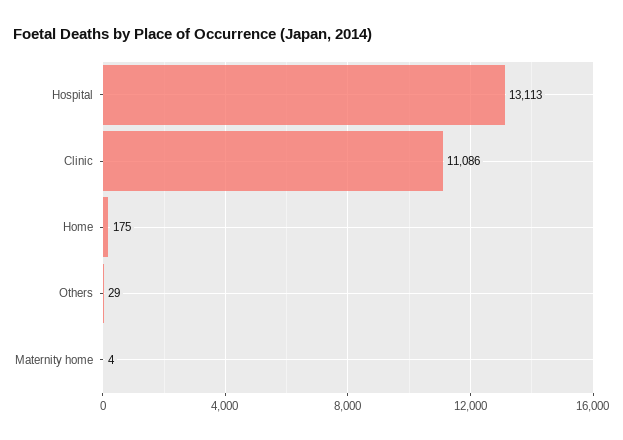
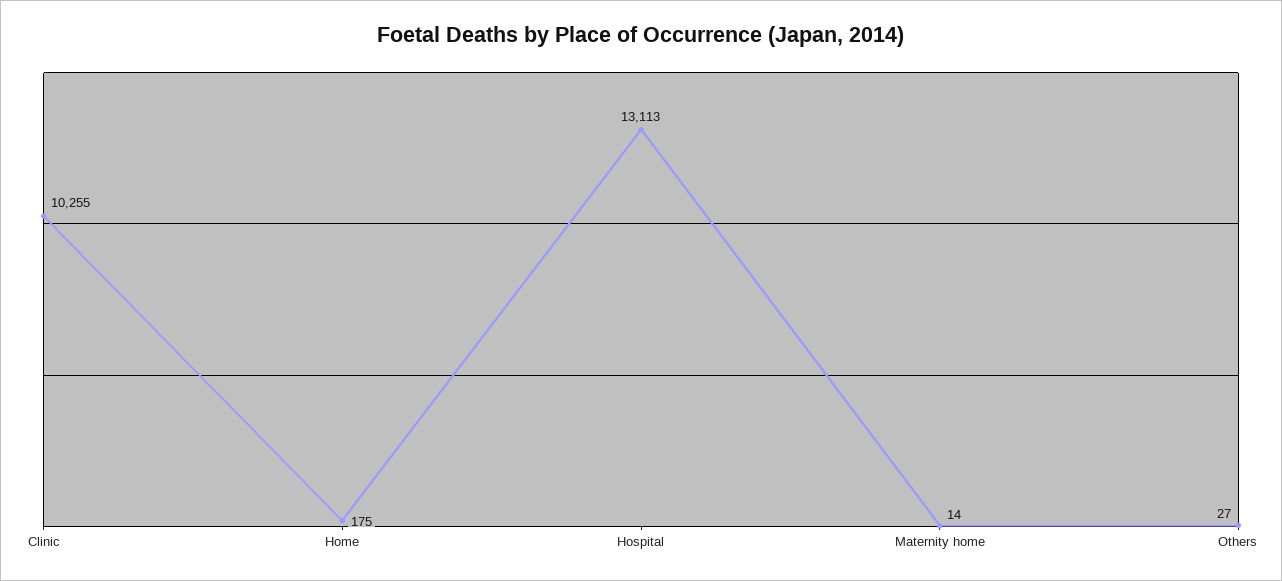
  {
    "Hospital": 13113,
-   "Clinic": 11086,
+   "Clinic": 10255,
    "Home": 175,
-   "Others": 29,
+   "Others": 27,
-   "Maternity home": 4
+   "Maternity home": 14
  }

